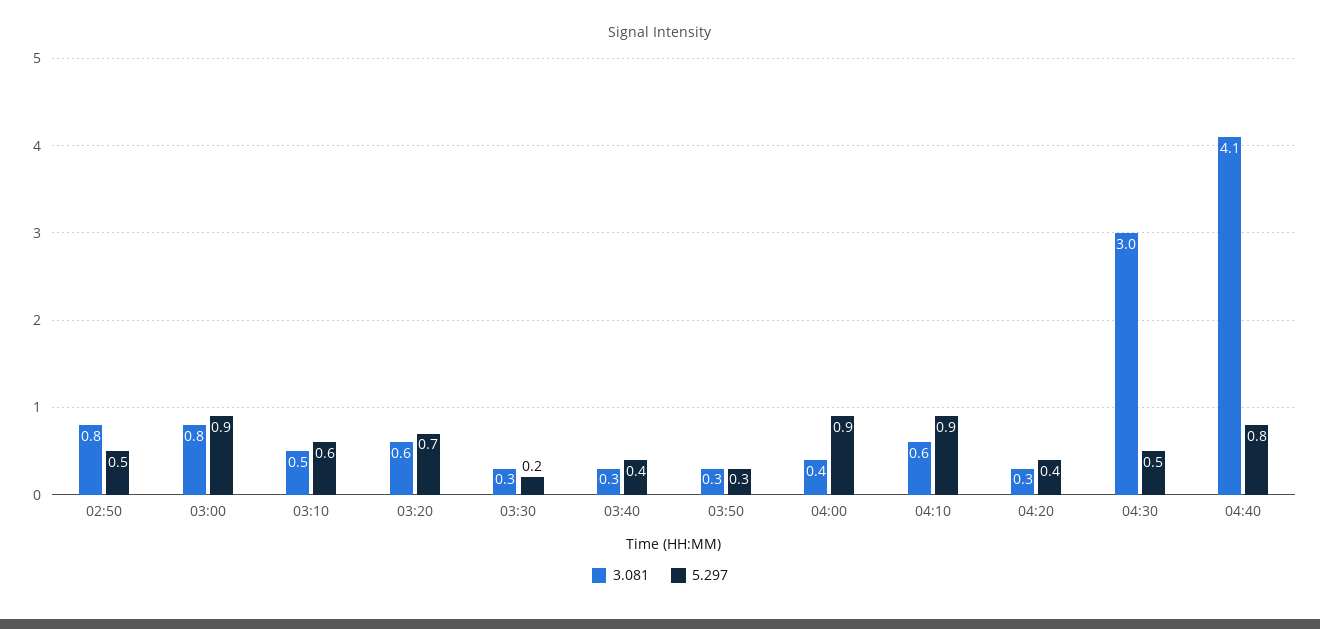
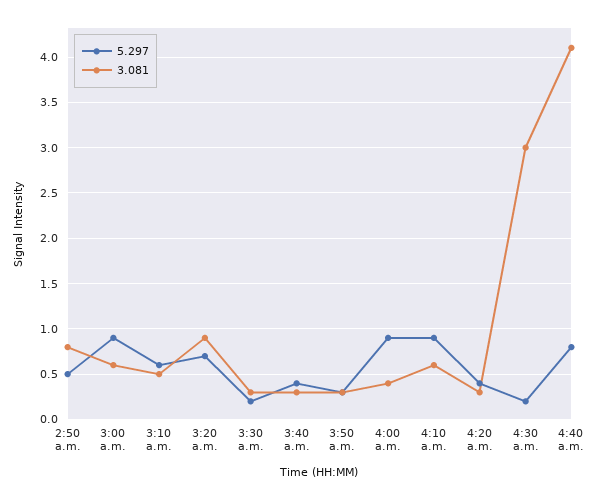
  {
    "3.081": {
      "02:50": 0.8,
-     "03:00": 0.8,
+     "03:00": 0.6,
      "03:10": 0.5,
-     "03:20": 0.6,
+     "03:20": 0.9,
      "03:30": 0.3,
      "03:40": 0.3,
      "03:50": 0.3,
      "04:00": 0.4,
      "04:10": 0.6,
      "04:20": 0.3,
      "04:30": 3,
      "04:40": 4.1
    },
    "5.297": {
      "02:50": 0.5,
      "03:00": 0.9,
      "03:10": 0.6,
      "03:20": 0.7,
      "03:30": 0.2,
      "03:40": 0.4,
      "03:50": 0.3,
      "04:00": 0.9,
      "04:10": 0.9,
      "04:20": 0.4,
-     "04:30": 0.5,
+     "04:30": 0.2,
      "04:40": 0.8
    }
  }

